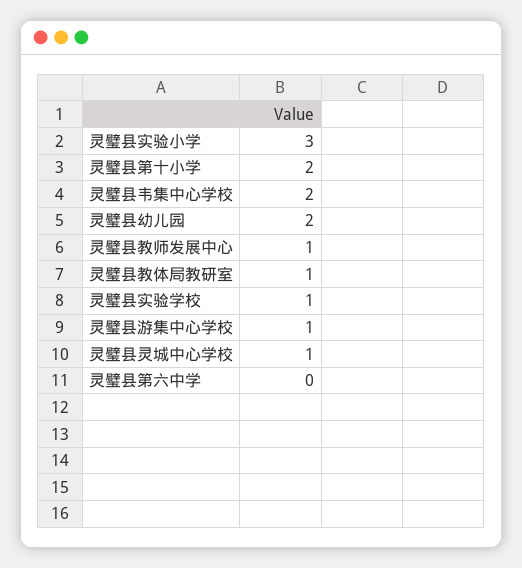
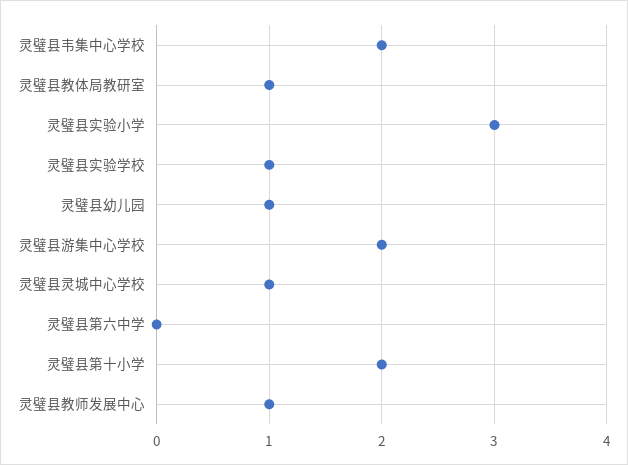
  {
    "灵璧县实验小学": 3,
    "灵璧县第十小学": 2,
    "灵璧县韦集中心学校": 2,
-   "灵璧县幼儿园": 2,
+   "灵璧县幼儿园": 1,
    "灵璧县教师发展中心": 1,
    "灵璧县教体局教研室": 1,
    "灵璧县实验学校": 1,
-   "灵璧县游集中心学校": 1,
+   "灵璧县游集中心学校": 2,
    "灵璧县灵城中心学校": 1,
    "灵璧县第六中学": 0
  }

